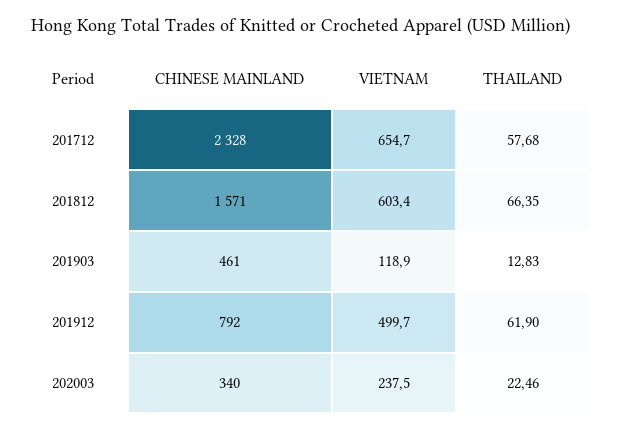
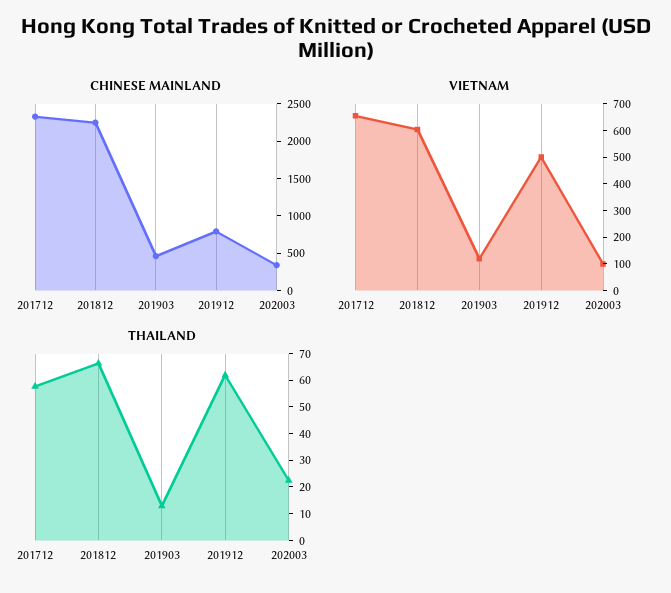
  {
    "CHINESE MAINLAND": {
      "201712": 2328,
-     "201812": 1571,
+     "201812": 2250,
      "201903": 461,
      "201912": 792,
      "202003": 340
    },
    "VIETNAM": {
      "201712": 654.7,
      "201812": 603.4,
      "201903": 118.9,
      "201912": 499.7,
-     "202003": 237.5
+     "202003": 100
    },
    "THAILAND": {
      "201712": 57.68,
      "201812": 66.35,
      "201903": 12.83,
      "201912": 61.9,
      "202003": 22.46
    }
  }

